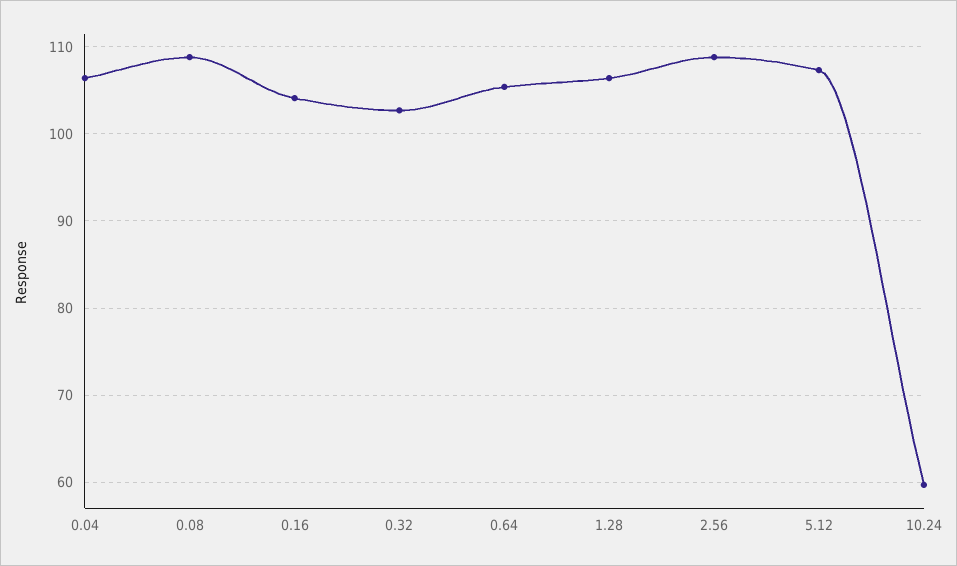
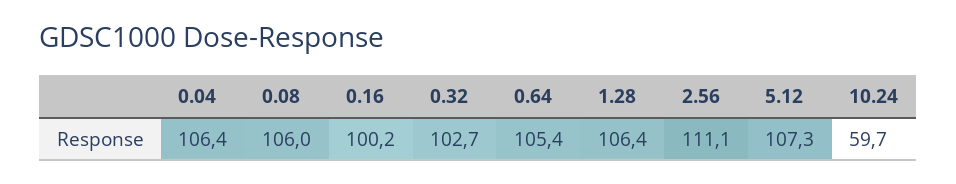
  {
    "0.04": 106.4,
-   "0.08": 109,
+   "0.08": 106,
-   "0.16": 104,
+   "0.16": 100.2,
    "0.32": 102.7,
    "0.64": 105.4,
    "1.28": 106.4,
-   "2.56": 109,
+   "2.56": 111.1,
    "5.12": 107.3,
    "10.24": 59.7
  }

